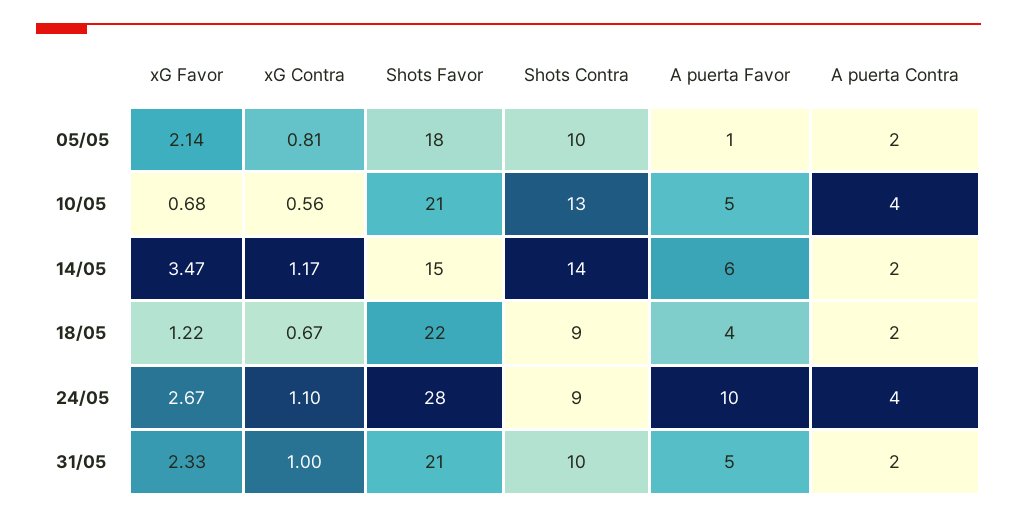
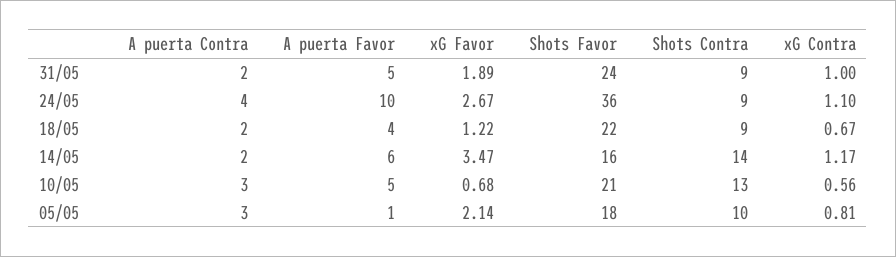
  {
    "xG Favor": {
      "05/05": 2.14,
      "10/05": 0.68,
      "14/05": 3.47,
      "18/05": 1.22,
      "24/05": 2.67,
-     "31/05": 2.33
+     "31/05": 1.89
    },
    "xG Contra": {
      "05/05": 0.81,
      "10/05": 0.56,
      "14/05": 1.17,
      "18/05": 0.67,
      "24/05": 1.1,
      "31/05": 1
    },
    "Shots Favor": {
      "05/05": 18,
      "10/05": 21,
-     "14/05": 15,
+     "14/05": 16,
      "18/05": 22,
-     "24/05": 28,
+     "24/05": 36,
-     "31/05": 21
+     "31/05": 24
    },
    "Shots Contra": {
      "05/05": 10,
      "10/05": 13,
      "14/05": 14,
      "18/05": 9,
      "24/05": 9,
-     "31/05": 10
+     "31/05": 9
    },
    "A puerta Favor": {
      "05/05": 1,
      "10/05": 5,
      "14/05": 6,
      "18/05": 4,
      "24/05": 10,
      "31/05": 5
    },
    "A puerta Contra": {
-     "05/05": 2,
+     "05/05": 3,
-     "10/05": 4,
+     "10/05": 3,
      "14/05": 2,
      "18/05": 2,
      "24/05": 4,
      "31/05": 2
    }
  }

